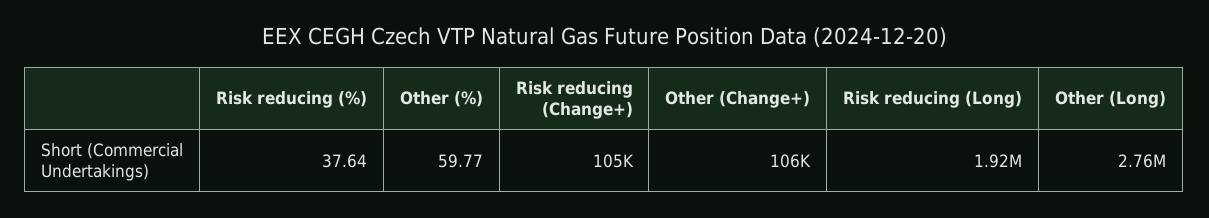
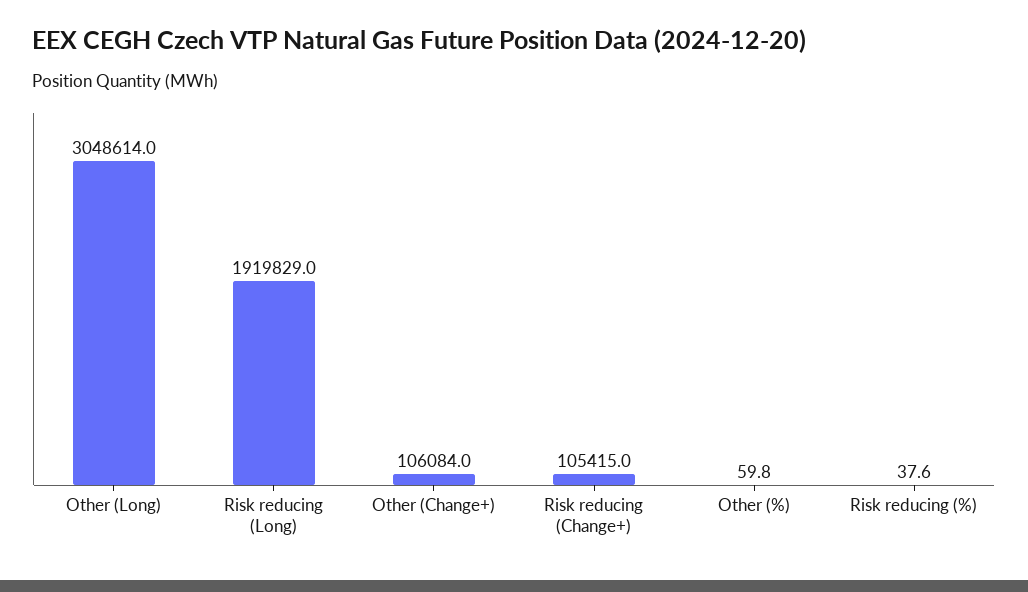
  {
    "Risk reducing (%)": 37.64,
    "Other (%)": 59.77,
    "Risk reducing (Change+)": 105415,
    "Other (Change+)": 106084,
    "Risk reducing (Long)": 1919829,
-   "Other (Long)": 2760000
+   "Other (Long)": 3048614
  }

